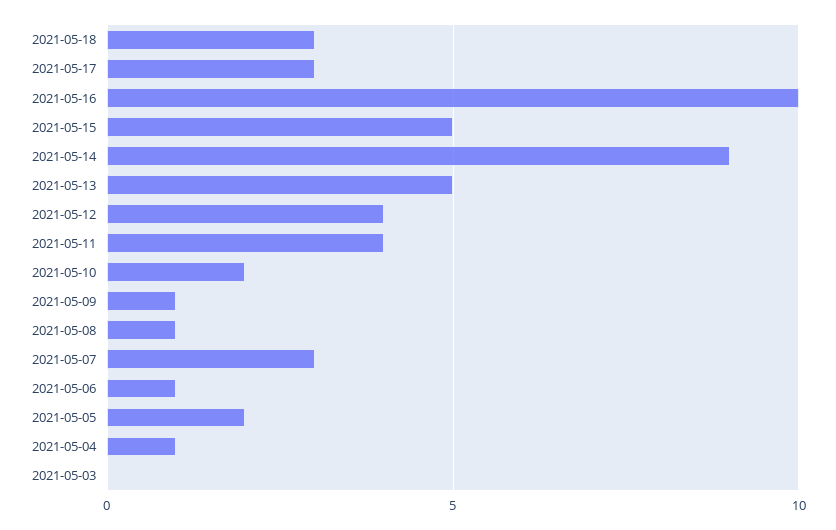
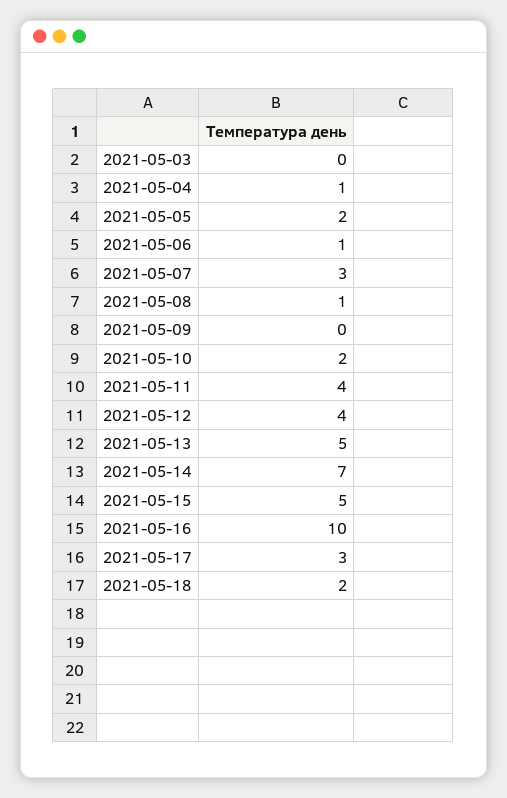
  {
-   "2021-05-18": 3,
+   "2021-05-18": 2,
    "2021-05-17": 3,
    "2021-05-16": 10,
    "2021-05-15": 5,
-   "2021-05-14": 9,
+   "2021-05-14": 7,
    "2021-05-13": 5,
    "2021-05-12": 4,
    "2021-05-11": 4,
    "2021-05-10": 2,
-   "2021-05-09": 1,
+   "2021-05-09": 0,
    "2021-05-08": 1,
    "2021-05-07": 3,
    "2021-05-06": 1,
    "2021-05-05": 2,
    "2021-05-04": 1,
    "2021-05-03": 0
  }

